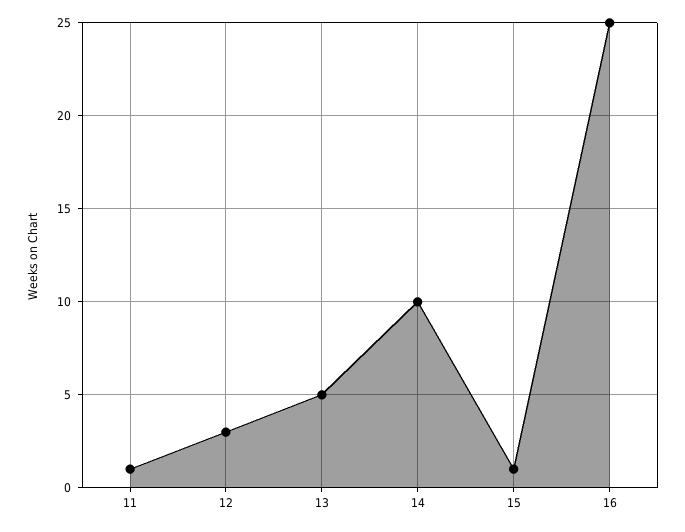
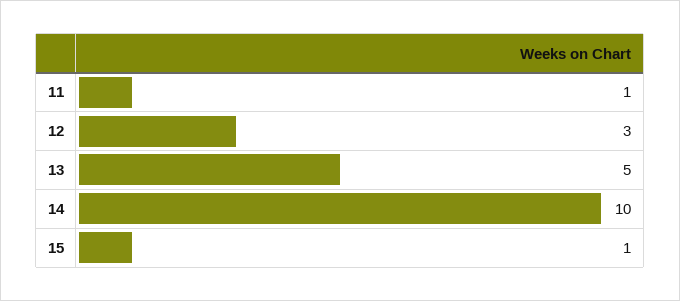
  {
    "11": 1,
    "12": 3,
    "13": 5,
    "14": 10,
-   "15": 1,
+   "15": 1
-   "16": 25
  }

